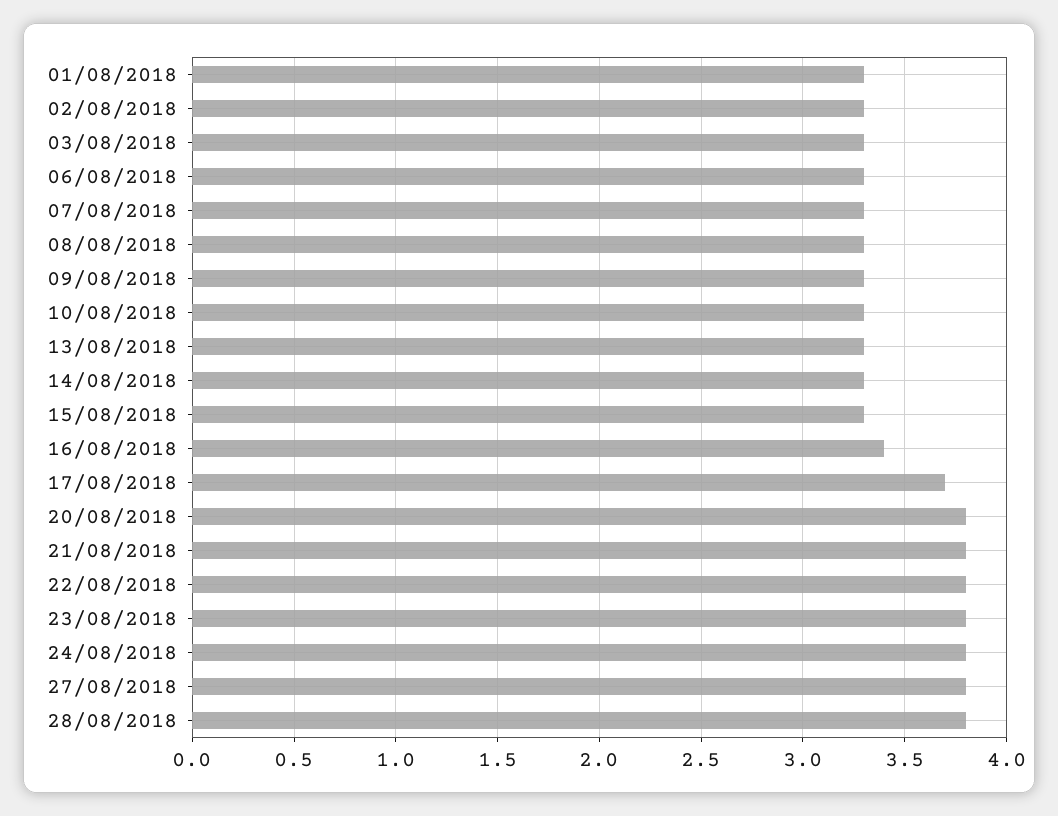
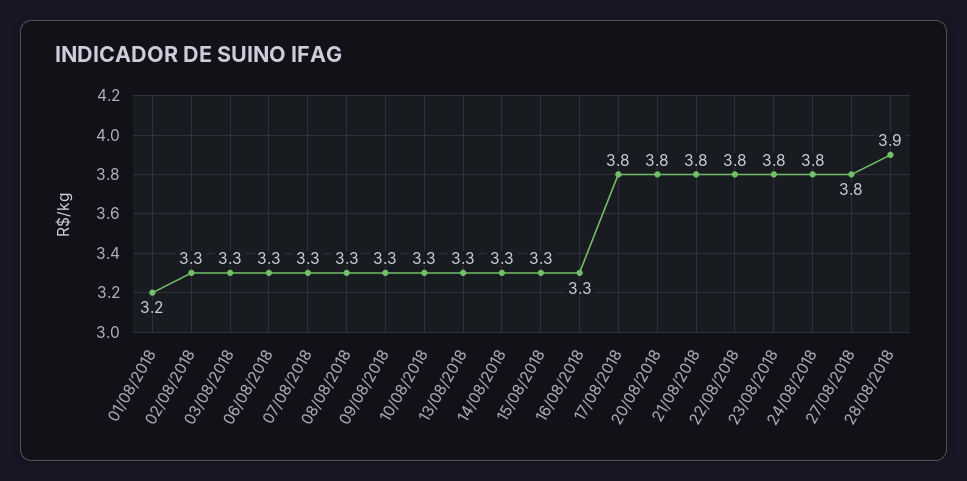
  {
-   "01/08/2018": 3.3,
+   "01/08/2018": 3.2,
    "02/08/2018": 3.3,
    "03/08/2018": 3.3,
    "06/08/2018": 3.3,
    "07/08/2018": 3.3,
    "08/08/2018": 3.3,
    "09/08/2018": 3.3,
    "10/08/2018": 3.3,
    "13/08/2018": 3.3,
    "14/08/2018": 3.3,
    "15/08/2018": 3.3,
-   "16/08/2018": 3.4,
+   "16/08/2018": 3.3,
-   "17/08/2018": 3.7,
+   "17/08/2018": 3.8,
    "20/08/2018": 3.8,
    "21/08/2018": 3.8,
    "22/08/2018": 3.8,
    "23/08/2018": 3.8,
    "24/08/2018": 3.8,
    "27/08/2018": 3.8,
-   "28/08/2018": 3.8
+   "28/08/2018": 3.9
  }

